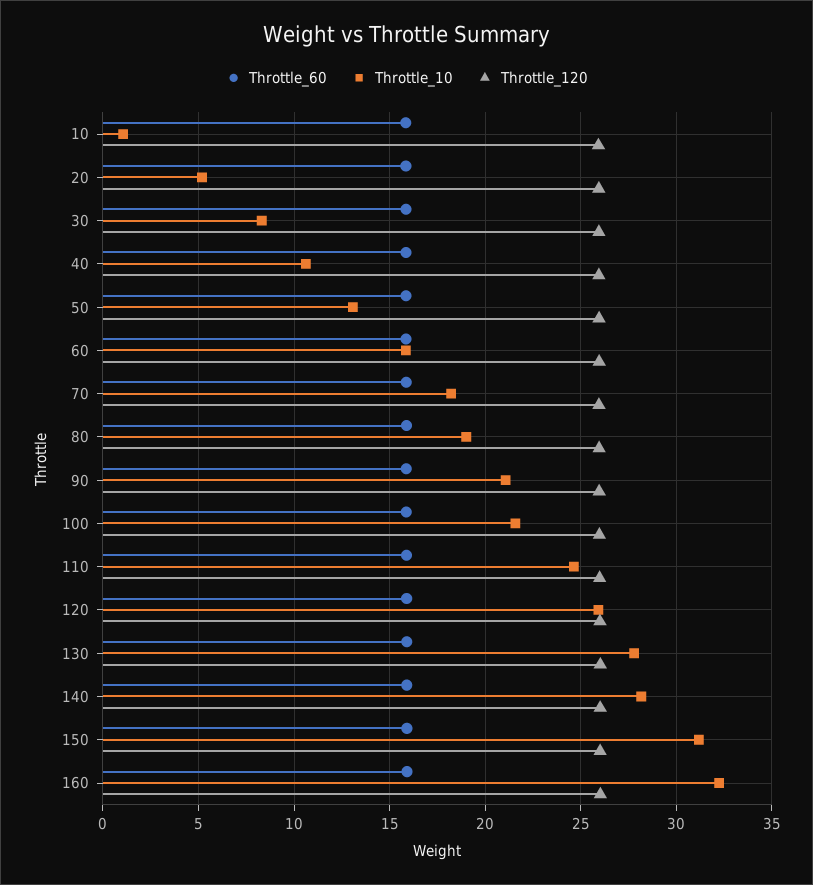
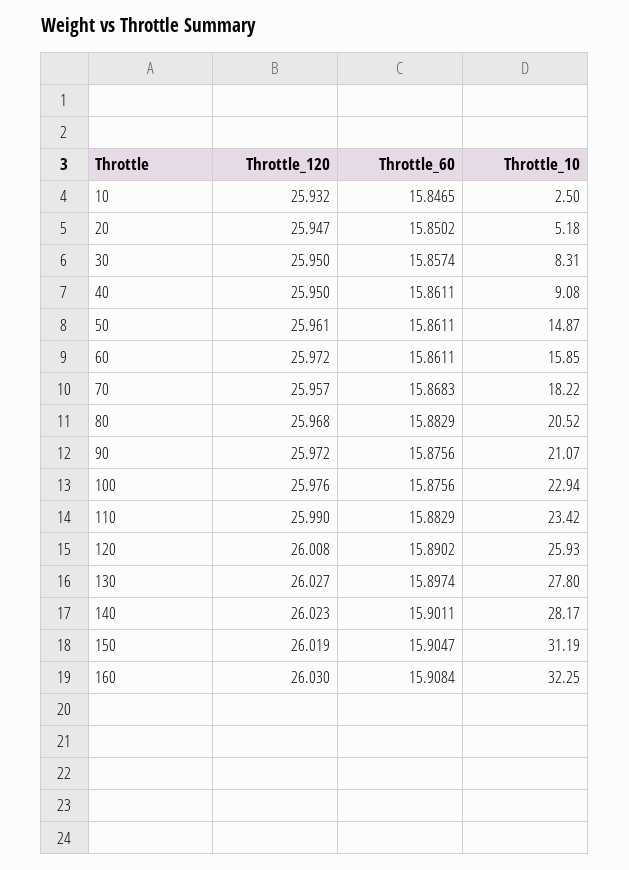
  {
    "Throttle_60": {
      "10": 15.8465,
      "20": 15.8502,
      "30": 15.8574,
      "40": 15.8611,
      "50": 15.8611,
      "60": 15.8611,
      "70": 15.8683,
      "80": 15.8829,
      "90": 15.8756,
      "100": 15.8756,
      "110": 15.8829,
      "120": 15.8902,
      "130": 15.8974,
      "140": 15.9011,
      "150": 15.9047,
      "160": 15.9084
    },
    "Throttle_10": {
-     "10": 1,
+     "10": 2.5,
      "20": 5.18,
      "30": 8.31,
-     "40": 10.5,
+     "40": 9.08,
-     "50": 13,
+     "50": 14.87,
      "60": 15.85,
      "70": 18.22,
-     "80": 19,
+     "80": 20.52,
      "90": 21.07,
-     "100": 21.5,
+     "100": 22.94,
-     "110": 24.5,
+     "110": 23.42,
      "120": 25.93,
      "130": 27.8,
      "140": 28.17,
      "150": 31.19,
      "160": 32.25
    },
    "Throttle_120": {
      "10": 25.932,
      "20": 25.947,
      "30": 25.95,
      "40": 25.95,
      "50": 25.961,
      "60": 25.972,
      "70": 25.957,
      "80": 25.968,
      "90": 25.972,
      "100": 25.976,
      "110": 25.99,
      "120": 26.008,
      "130": 26.027,
      "140": 26.023,
      "150": 26.019,
      "160": 26.03
    }
  }

